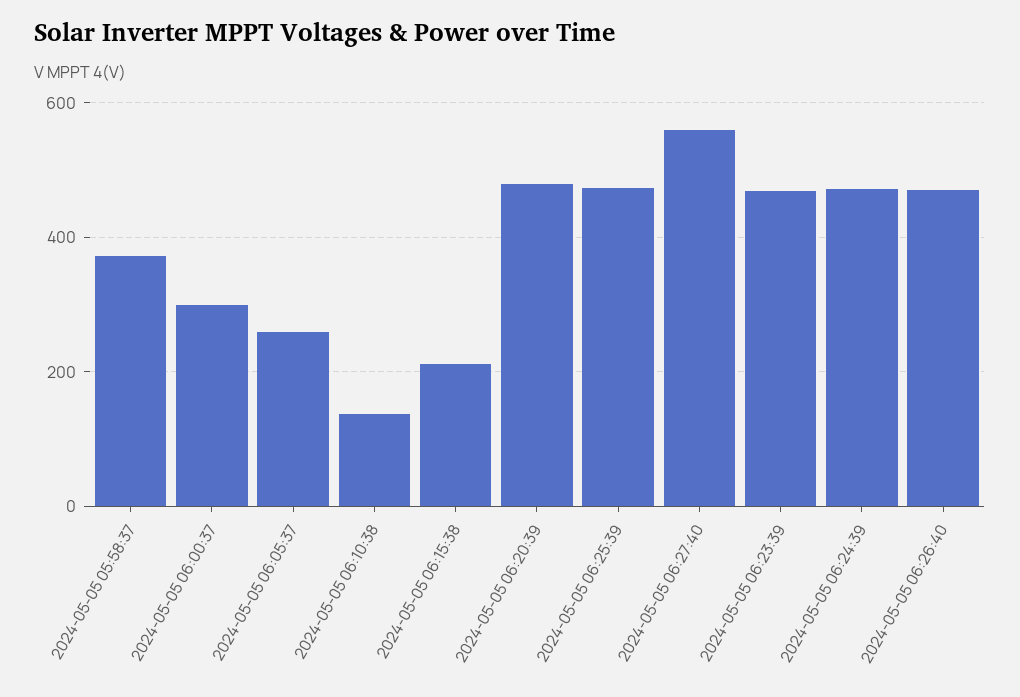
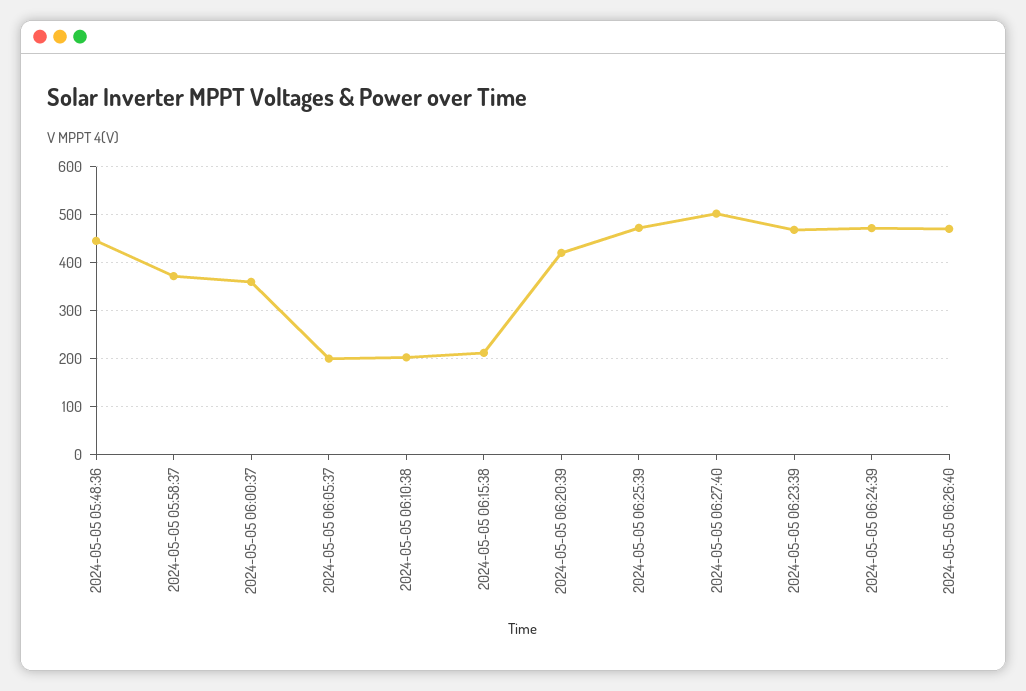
  {
    "2024-05-05 05:58:37": 380,
-   "2024-05-05 06:00:37": 300,
+   "2024-05-05 06:00:37": 360,
-   "2024-05-05 06:05:37": 260,
+   "2024-05-05 06:05:37": 200,
-   "2024-05-05 06:10:38": 140,
+   "2024-05-05 06:10:38": 200,
    "2024-05-05 06:15:38": 220,
-   "2024-05-05 06:20:39": 480,
+   "2024-05-05 06:20:39": 420,
    "2024-05-05 06:25:39": 480,
-   "2024-05-05 06:27:40": 560,
+   "2024-05-05 06:27:40": 500,
    "2024-05-05 06:23:39": 460,
    "2024-05-05 06:24:39": 480,
-   "2024-05-05 06:26:40": 480
+   "2024-05-05 06:26:40": 480,
+   "2024-05-05 05:48:36": 440
  }

